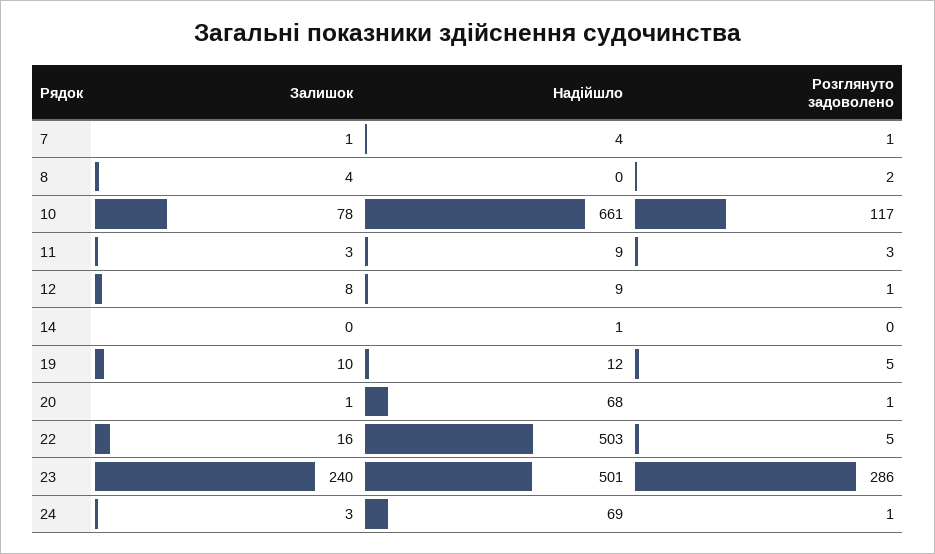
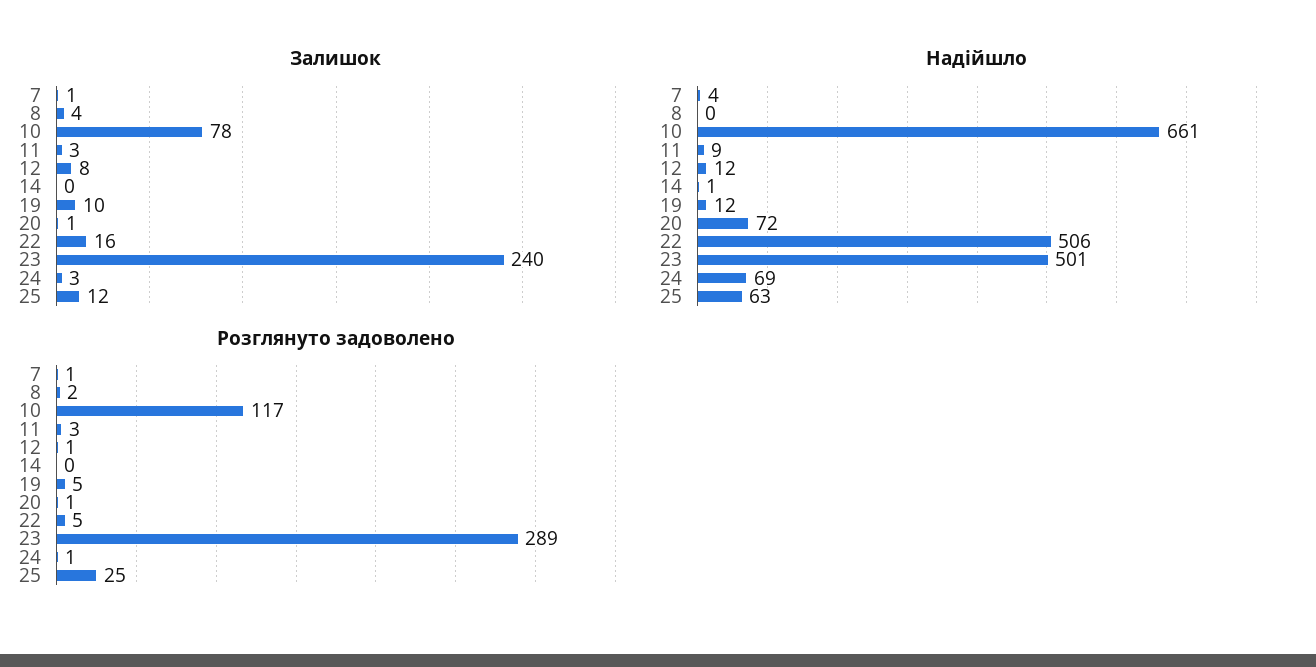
  {
    "Залишок": {
      "7": 1,
      "8": 4,
      "10": 78,
      "11": 3,
      "12": 8,
      "14": 0,
      "19": 10,
      "20": 1,
      "22": 16,
      "23": 240,
-     "24": 3
+     "24": 3,
+     "25": 12
    },
    "Надійшло": {
      "7": 4,
      "8": 0,
      "10": 661,
      "11": 9,
-     "12": 9,
+     "12": 12,
      "14": 1,
      "19": 12,
-     "20": 68,
+     "20": 72,
-     "22": 503,
+     "22": 506,
      "23": 501,
-     "24": 69
+     "24": 69,
+     "25": 63
    },
    "Розглянуто задоволено": {
      "7": 1,
      "8": 2,
      "10": 117,
      "11": 3,
      "12": 1,
      "14": 0,
      "19": 5,
      "20": 1,
      "22": 5,
-     "23": 286,
+     "23": 289,
-     "24": 1
+     "24": 1,
+     "25": 25
    }
  }

